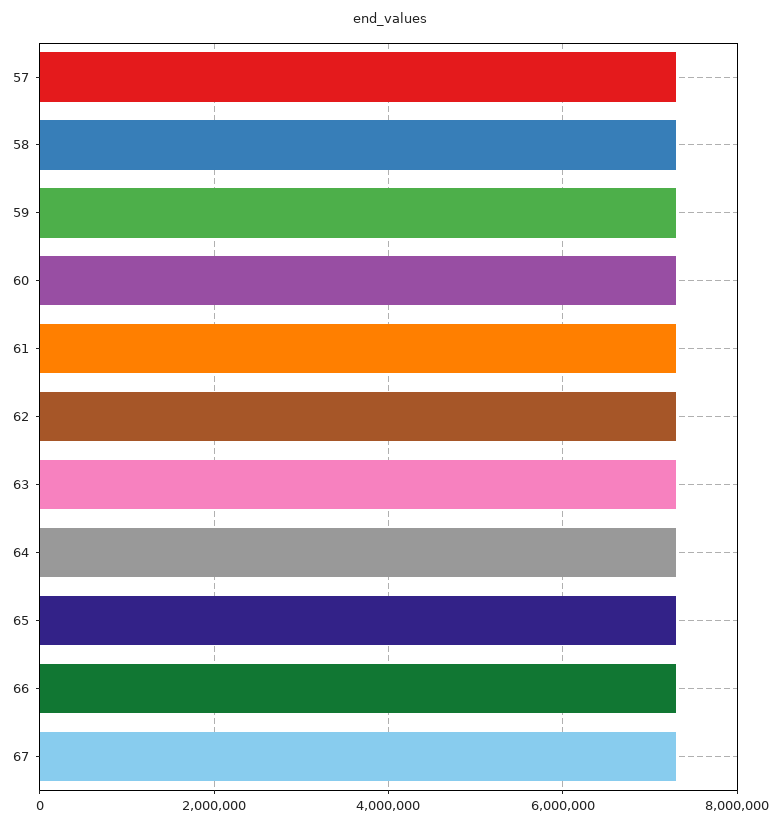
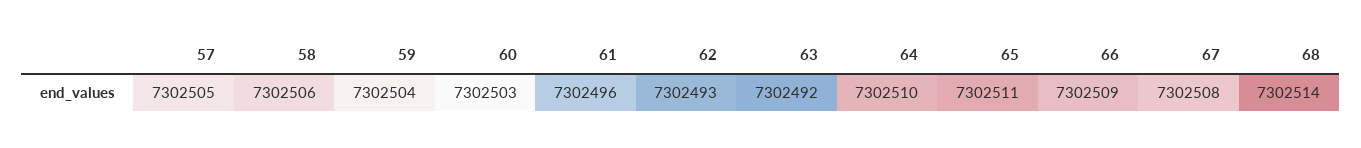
  {
    "57": 7302505,
    "58": 7302506,
    "59": 7302504,
    "60": 7302503,
    "61": 7302496,
    "62": 7302493,
    "63": 7302492,
    "64": 7302510,
    "65": 7302511,
    "66": 7302509,
-   "67": 7302508
+   "67": 7302508,
+   "68": 7302514
  }

